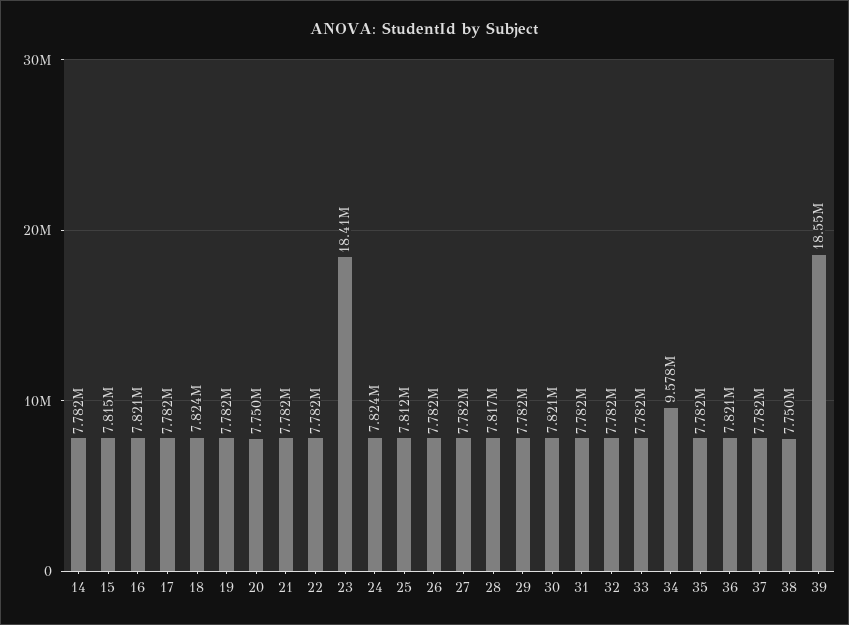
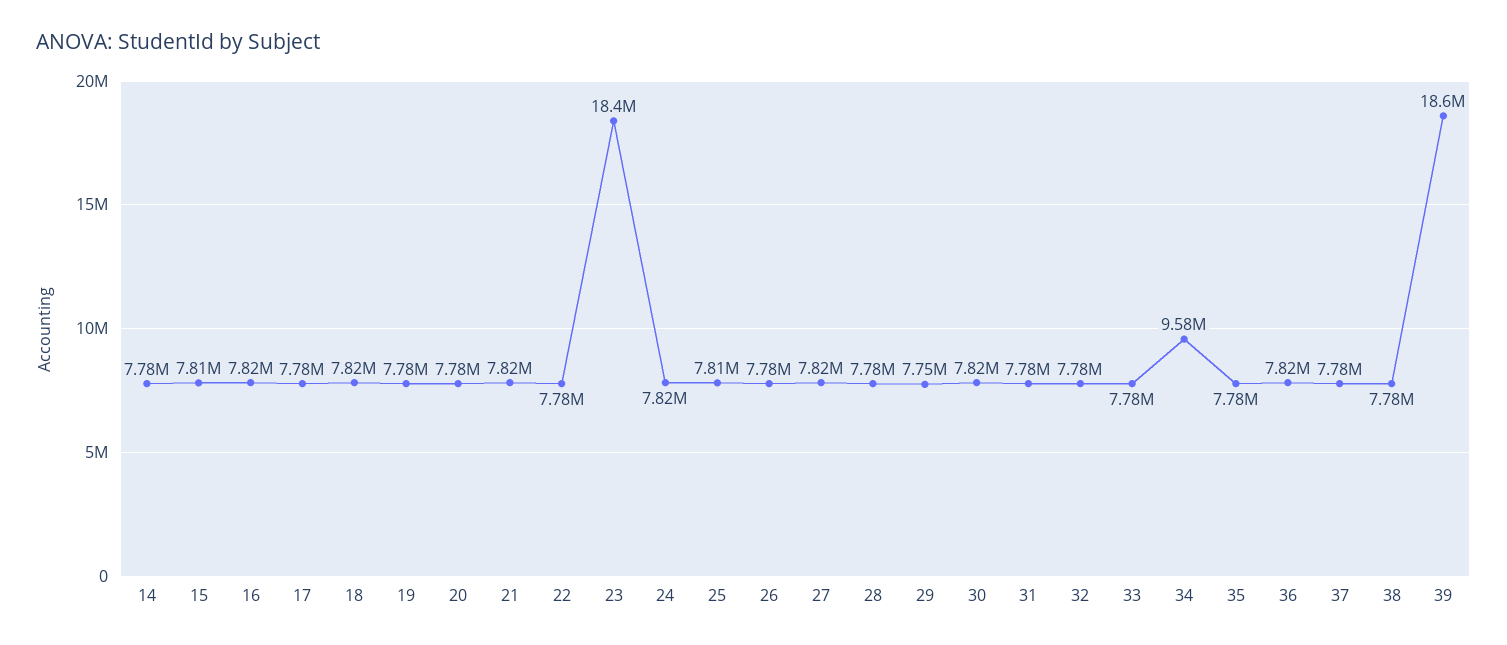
  {
    "14": 7782000,
    "15": 7815000,
    "16": 7821000,
    "17": 7782000,
    "18": 7824000,
    "19": 7782000,
-   "20": 7750000,
+   "20": 7780000,
-   "21": 7782000,
+   "21": 7820000,
    "22": 7782000,
    "23": 18410000,
    "24": 7824000,
    "25": 7812000,
    "26": 7782000,
-   "27": 7782000,
+   "27": 7820000,
-   "28": 7817000,
+   "28": 7780000,
-   "29": 7782000,
+   "29": 7750000,
    "30": 7821000,
    "31": 7782000,
    "32": 7782000,
    "33": 7782000,
    "34": 9578000,
    "35": 7782000,
    "36": 7821000,
    "37": 7782000,
-   "38": 7750000,
+   "38": 7780000,
    "39": 18550000
  }

